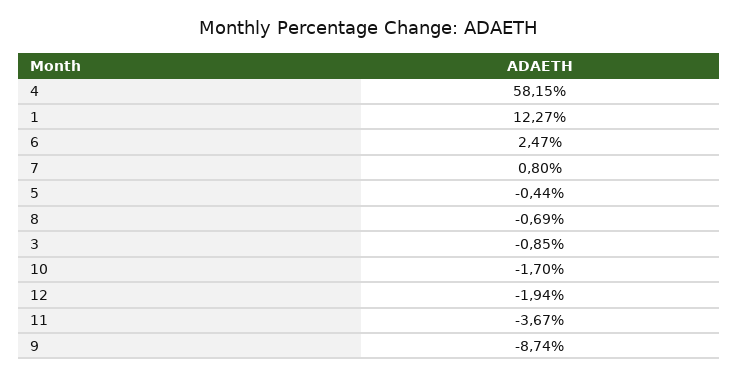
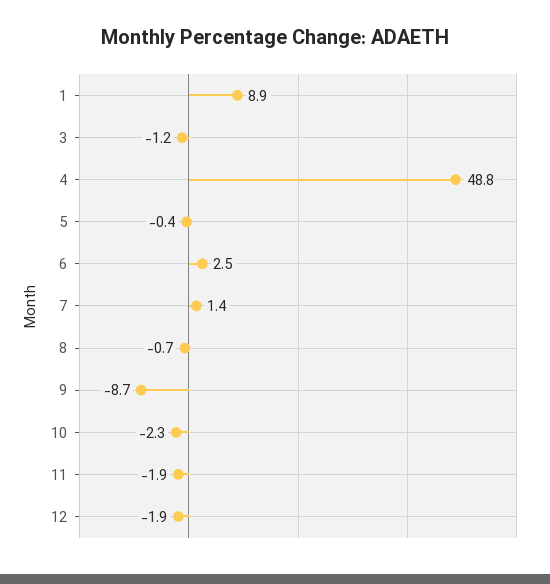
  {
-   "4": 58.15,
+   "4": 48.8,
-   "1": 12.27,
+   "1": 8.9,
    "6": 2.47,
-   "7": 0.8,
+   "7": 1.4,
    "5": -0.44,
    "8": -0.69,
-   "3": -0.85,
+   "3": -1.2,
-   "10": -1.7,
+   "10": -2.3,
    "12": -1.94,
-   "11": -3.67,
+   "11": -1.9,
    "9": -8.74
  }

